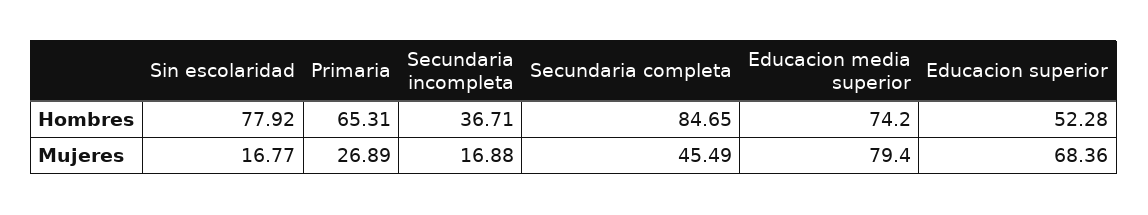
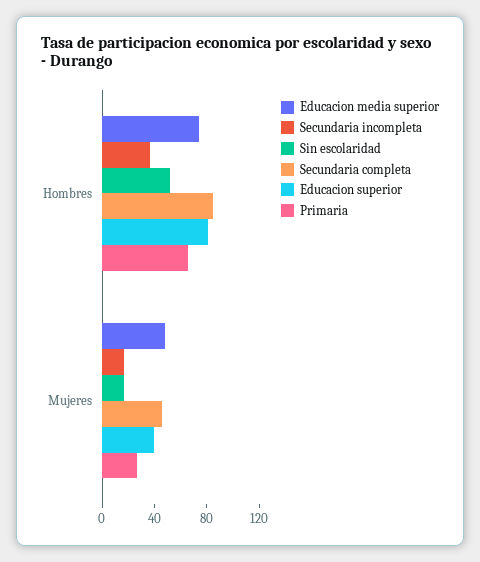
  {
    "Sin escolaridad": {
-     "Hombres": 77.92,
+     "Hombres": 50,
      "Mujeres": 16.77
    },
    "Primaria": {
      "Hombres": 65.31,
      "Mujeres": 26.89
    },
    "Secundaria incompleta": {
      "Hombres": 36.71,
      "Mujeres": 16.88
    },
    "Secundaria completa": {
      "Hombres": 84.65,
      "Mujeres": 45.49
    },
    "Educacion media superior": {
      "Hombres": 74.2,
-     "Mujeres": 79.4
+     "Mujeres": 50
    },
    "Educacion superior": {
-     "Hombres": 52.28,
+     "Hombres": 80,
-     "Mujeres": 68.36
+     "Mujeres": 40
    }
  }

